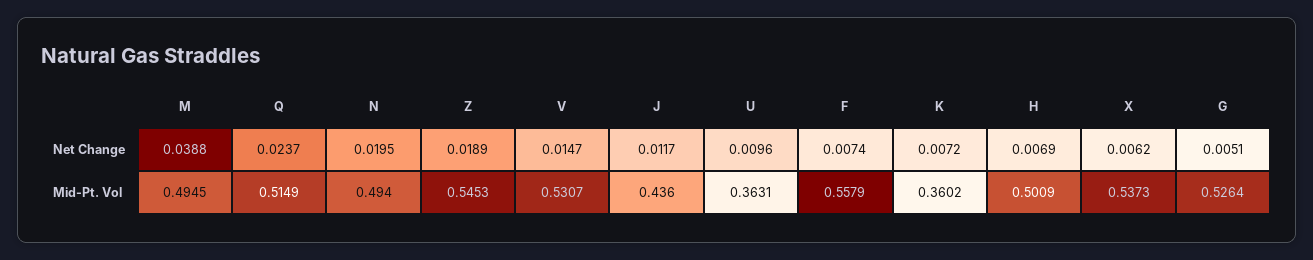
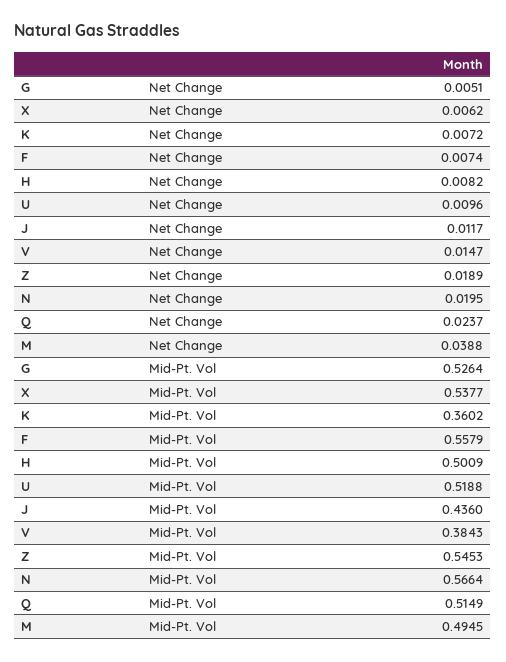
  {
    "M": {
      "Net Change": 0.0388,
      "Mid-Pt. Vol": 0.4945
    },
    "Q": {
      "Net Change": 0.0237,
      "Mid-Pt. Vol": 0.5149
    },
    "N": {
      "Net Change": 0.0195,
-     "Mid-Pt. Vol": 0.494
+     "Mid-Pt. Vol": 0.5664
    },
    "Z": {
      "Net Change": 0.0189,
      "Mid-Pt. Vol": 0.5453
    },
    "V": {
      "Net Change": 0.0147,
-     "Mid-Pt. Vol": 0.5307
+     "Mid-Pt. Vol": 0.3843
    },
    "J": {
      "Net Change": 0.0117,
      "Mid-Pt. Vol": 0.436
    },
    "U": {
      "Net Change": 0.0096,
-     "Mid-Pt. Vol": 0.3631
+     "Mid-Pt. Vol": 0.5188
    },
    "F": {
      "Net Change": 0.0074,
      "Mid-Pt. Vol": 0.5579
    },
    "K": {
      "Net Change": 0.0072,
      "Mid-Pt. Vol": 0.3602
    },
    "H": {
-     "Net Change": 0.0069,
+     "Net Change": 0.0082,
      "Mid-Pt. Vol": 0.5009
    },
    "X": {
      "Net Change": 0.0062,
-     "Mid-Pt. Vol": 0.5373
+     "Mid-Pt. Vol": 0.5377
    },
    "G": {
      "Net Change": 0.0051,
      "Mid-Pt. Vol": 0.5264
    }
  }

